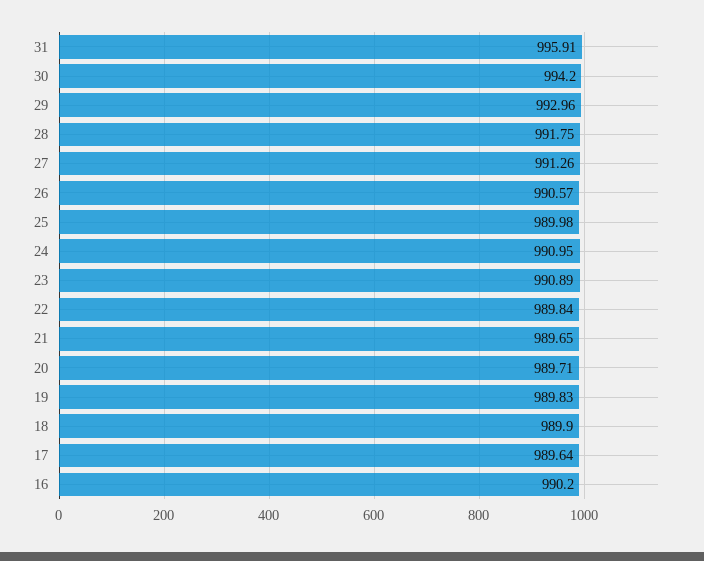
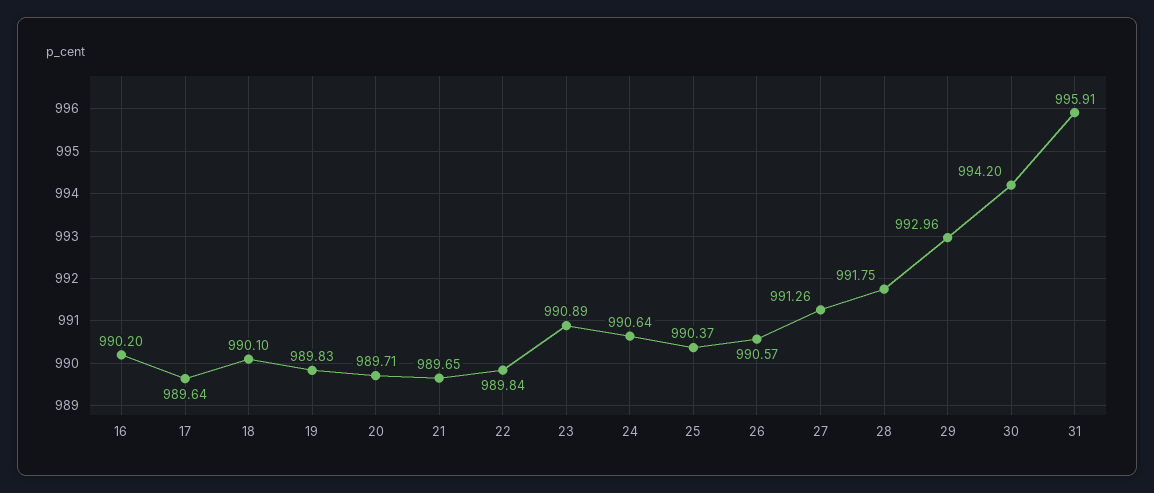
  {
    "31": 995.91,
    "30": 994.2,
    "29": 992.96,
    "28": 991.75,
    "27": 991.26,
    "26": 990.57,
-   "25": 989.98,
+   "25": 990.37,
-   "24": 990.95,
+   "24": 990.64,
    "23": 990.89,
    "22": 989.84,
    "21": 989.65,
    "20": 989.71,
    "19": 989.83,
-   "18": 989.9,
+   "18": 990.1,
    "17": 989.64,
    "16": 990.2
  }

